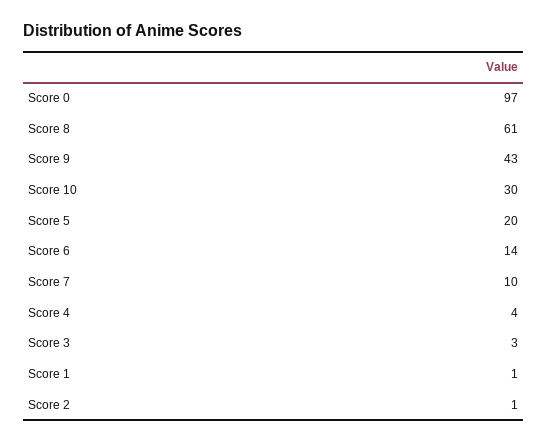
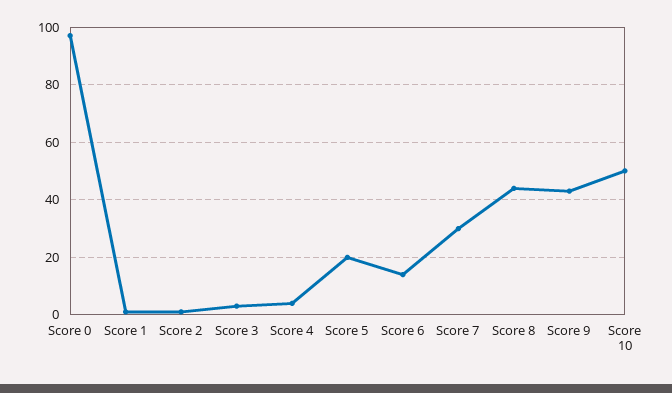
  {
    "Score 0": 97,
-   "Score 8": 61,
+   "Score 8": 45,
    "Score 9": 43,
-   "Score 10": 30,
+   "Score 10": 50,
    "Score 5": 20,
    "Score 6": 14,
-   "Score 7": 10,
+   "Score 7": 30,
    "Score 4": 4,
    "Score 3": 3,
    "Score 1": 1,
    "Score 2": 1
  }

